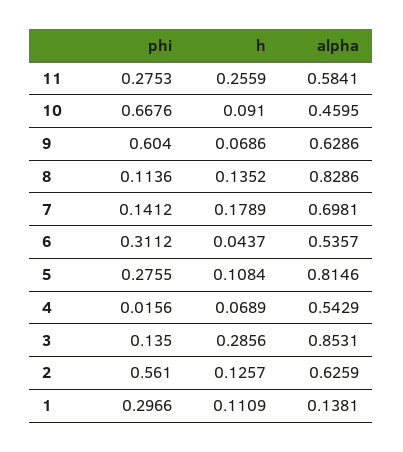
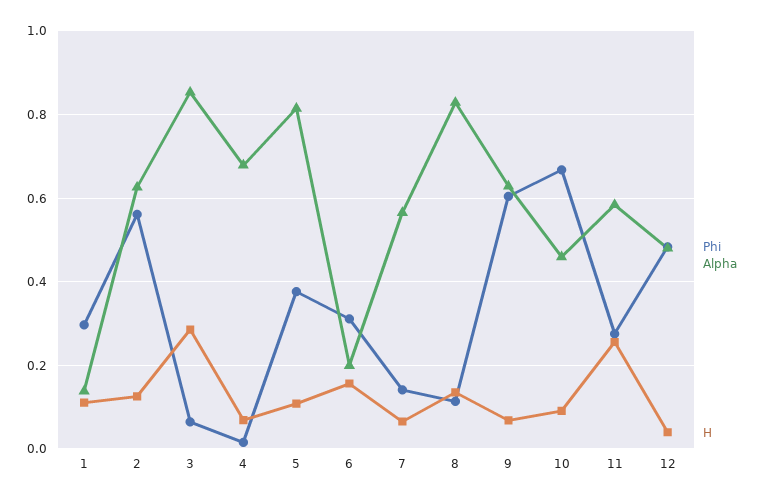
  {
    "phi": {
      "11": 0.2753,
      "10": 0.6676,
      "9": 0.604,
      "8": 0.1136,
      "7": 0.1412,
      "6": 0.3112,
-     "5": 0.2755,
+     "5": 0.38,
      "4": 0.0156,
-     "3": 0.135,
+     "3": 0.06,
      "2": 0.561,
-     "1": 0.2966
+     "1": 0.2966,
+     "12": 0.48
    },
    "h": {
      "11": 0.2559,
      "10": 0.091,
      "9": 0.0686,
      "8": 0.1352,
-     "7": 0.1789,
+     "7": 0.06,
-     "6": 0.0437,
+     "6": 0.16,
      "5": 0.1084,
      "4": 0.0689,
      "3": 0.2856,
      "2": 0.1257,
-     "1": 0.1109
+     "1": 0.1109,
+     "12": 0.04
    },
    "alpha": {
      "11": 0.5841,
      "10": 0.4595,
      "9": 0.6286,
      "8": 0.8286,
-     "7": 0.6981,
+     "7": 0.56,
-     "6": 0.5357,
+     "6": 0.2,
      "5": 0.8146,
-     "4": 0.5429,
+     "4": 0.68,
      "3": 0.8531,
      "2": 0.6259,
-     "1": 0.1381
+     "1": 0.1381,
+     "12": 0.48
    }
  }

